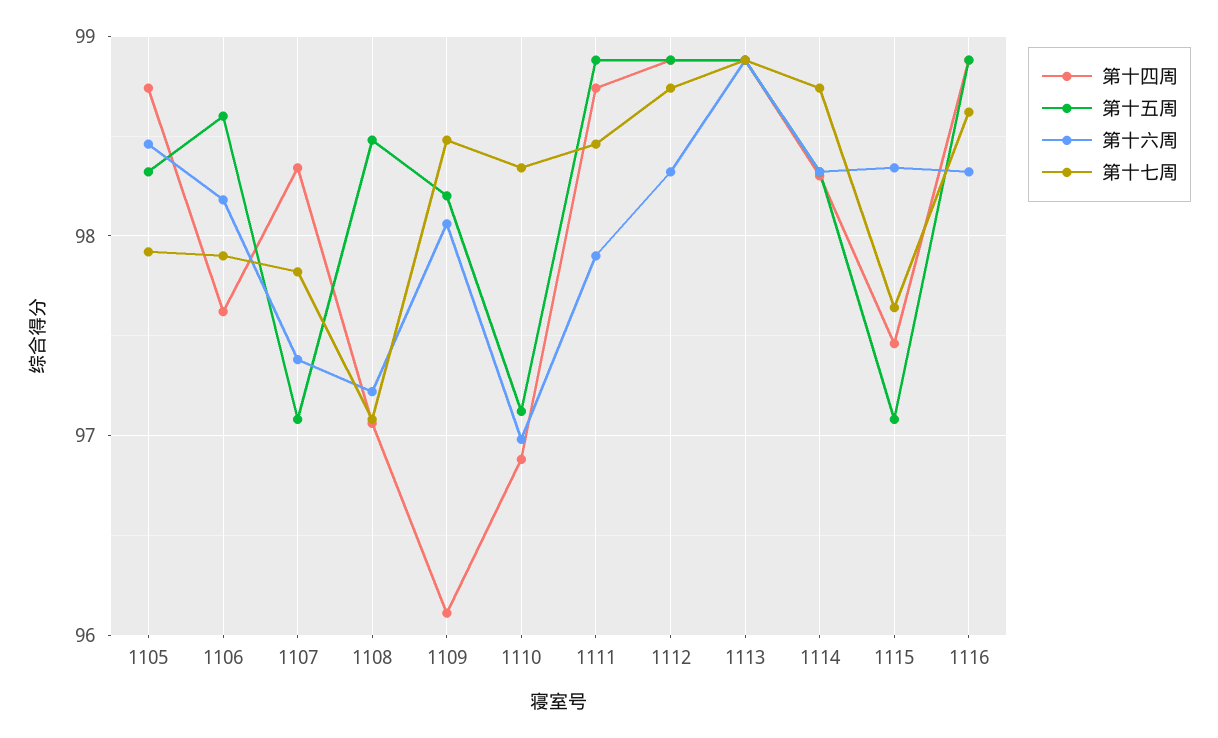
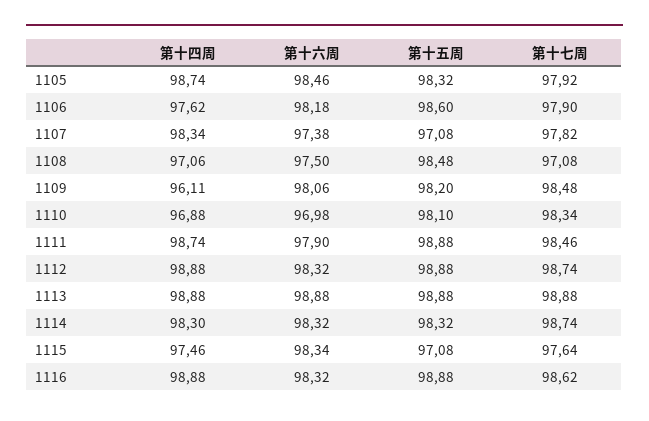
  {
    "第十四周": {
      "1105": 98.74,
      "1106": 97.62,
      "1107": 98.34,
      "1108": 97.06,
      "1109": 96.11,
      "1110": 96.88,
      "1111": 98.74,
      "1112": 98.88,
      "1113": 98.88,
      "1114": 98.3,
      "1115": 97.46,
      "1116": 98.88
    },
    "第十五周": {
      "1105": 98.32,
      "1106": 98.6,
      "1107": 97.08,
      "1108": 98.48,
      "1109": 98.2,
-     "1110": 97.1,
+     "1110": 98.1,
      "1111": 98.88,
      "1112": 98.88,
      "1113": 98.88,
      "1114": 98.32,
      "1115": 97.08,
      "1116": 98.88
    },
    "第十六周": {
      "1105": 98.46,
      "1106": 98.18,
      "1107": 97.38,
-     "1108": 97.2,
+     "1108": 97.5,
      "1109": 98.06,
      "1110": 96.98,
      "1111": 97.9,
      "1112": 98.32,
      "1113": 98.88,
      "1114": 98.32,
      "1115": 98.34,
      "1116": 98.32
    },
    "第十七周": {
      "1105": 97.92,
      "1106": 97.9,
      "1107": 97.82,
      "1108": 97.08,
      "1109": 98.48,
      "1110": 98.34,
      "1111": 98.46,
      "1112": 98.74,
      "1113": 98.88,
      "1114": 98.74,
      "1115": 97.64,
      "1116": 98.62
    }
  }

